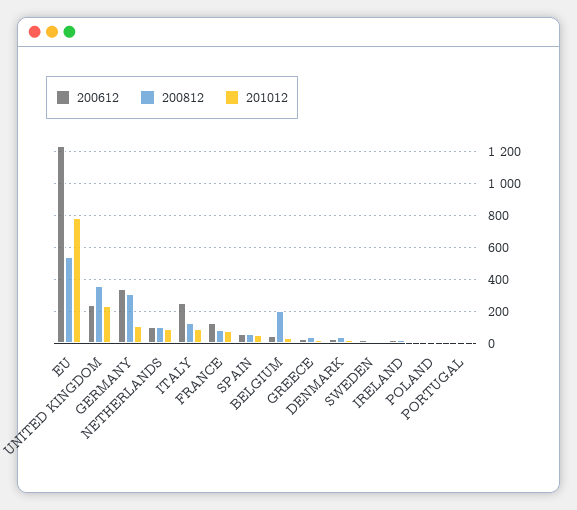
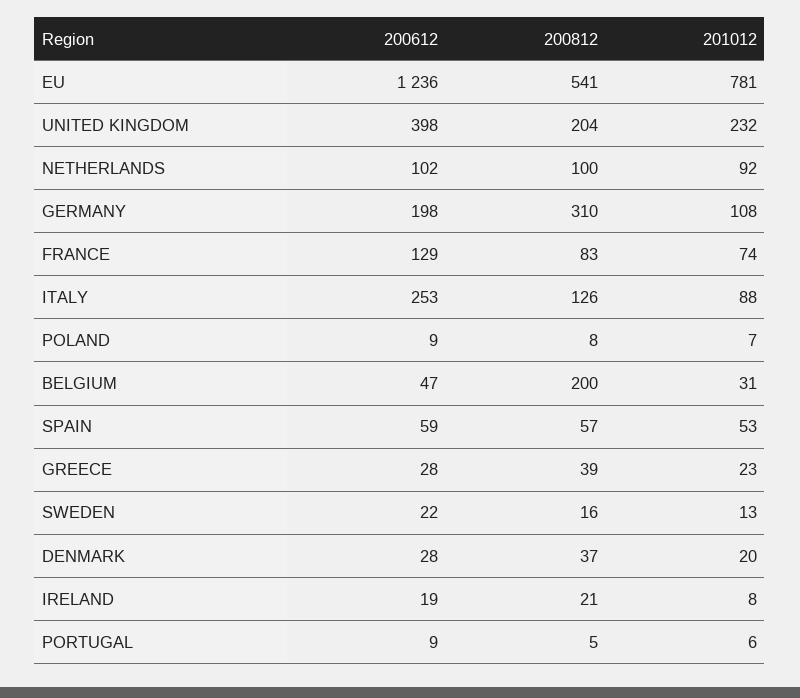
  {
    "200612": {
      "EU": 1236,
-     "UNITED KINGDOM": 250,
+     "UNITED KINGDOM": 398,
-     "GERMANY": 350,
+     "GERMANY": 198,
      "NETHERLANDS": 102,
      "ITALY": 253,
      "FRANCE": 129,
      "SPAIN": 59,
      "BELGIUM": 47,
      "GREECE": 28,
      "DENMARK": 28,
      "SWEDEN": 22,
      "IRELAND": 19,
      "POLAND": 9,
      "PORTUGAL": 9
    },
    "200812": {
      "EU": 541,
-     "UNITED KINGDOM": 350,
+     "UNITED KINGDOM": 204,
      "GERMANY": 310,
      "NETHERLANDS": 100,
      "ITALY": 126,
      "FRANCE": 83,
      "SPAIN": 57,
      "BELGIUM": 200,
      "GREECE": 39,
      "DENMARK": 37,
      "SWEDEN": 16,
      "IRELAND": 21,
      "POLAND": 8,
      "PORTUGAL": 5
    },
    "201012": {
      "EU": 781,
      "UNITED KINGDOM": 232,
      "GERMANY": 108,
      "NETHERLANDS": 92,
      "ITALY": 88,
      "FRANCE": 74,
      "SPAIN": 53,
      "BELGIUM": 31,
      "GREECE": 23,
      "DENMARK": 20,
      "SWEDEN": 13,
      "IRELAND": 8,
      "POLAND": 7,
      "PORTUGAL": 6
    }
  }

